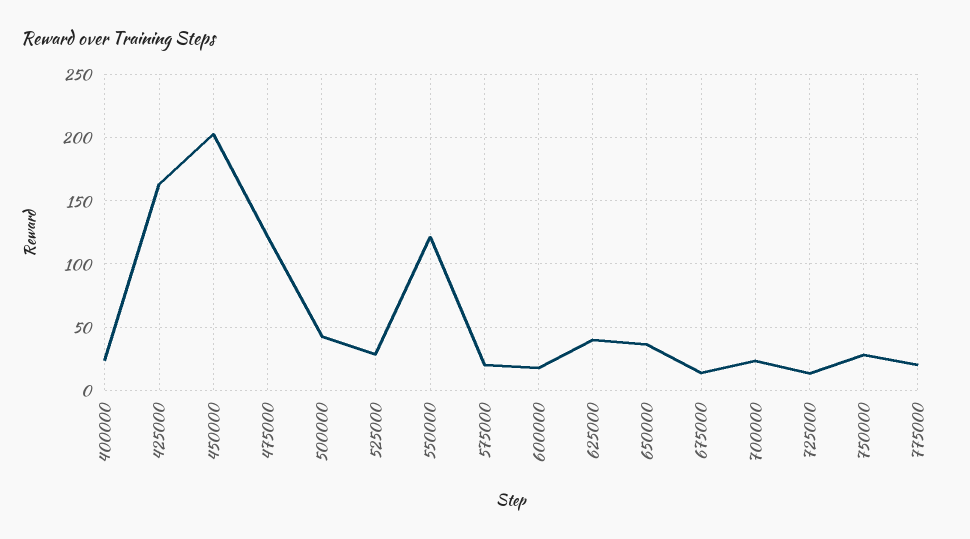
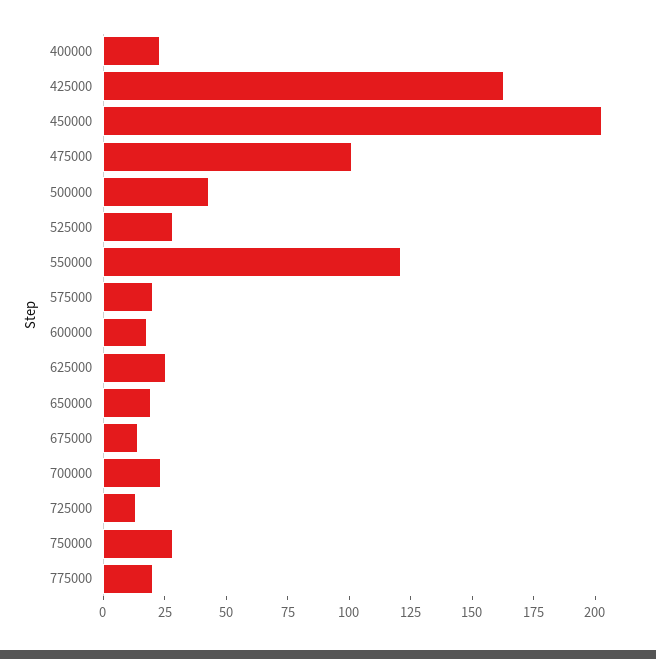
  {
    "400000": 25,
    "425000": 165,
    "450000": 205,
-   "475000": 120,
+   "475000": 100,
    "500000": 45,
    "525000": 30,
    "550000": 120,
    "575000": 20,
    "600000": 20,
-   "625000": 40,
+   "625000": 25,
-   "650000": 35,
+   "650000": 20,
    "675000": 15,
    "700000": 25,
    "725000": 15,
    "750000": 30,
    "775000": 20
  }

